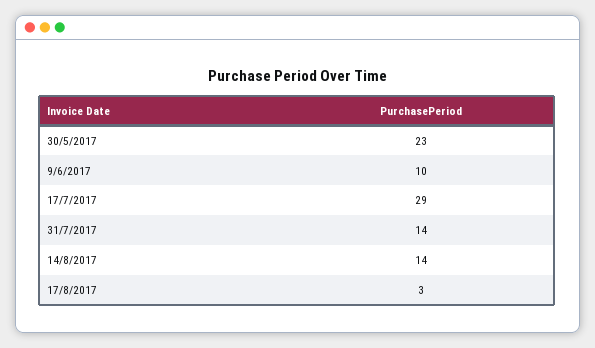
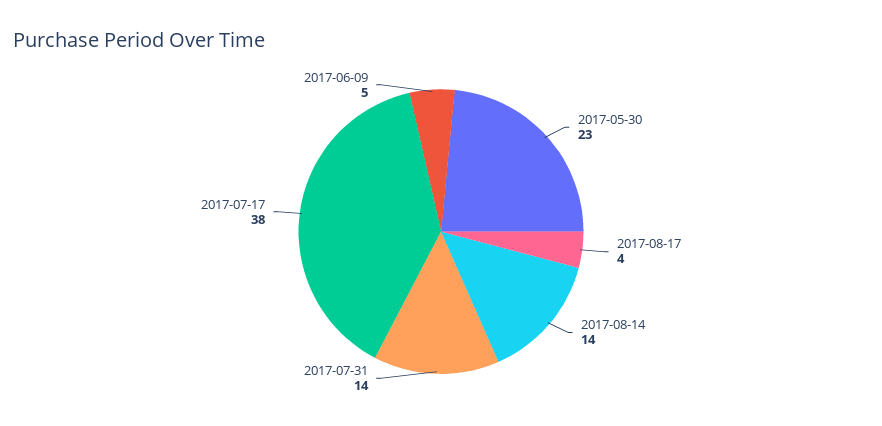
  {
    "30/5/2017": 23,
-   "9/6/2017": 10,
+   "9/6/2017": 5,
-   "17/7/2017": 29,
+   "17/7/2017": 38,
    "31/7/2017": 14,
    "14/8/2017": 14,
-   "17/8/2017": 3
+   "17/8/2017": 4
  }

